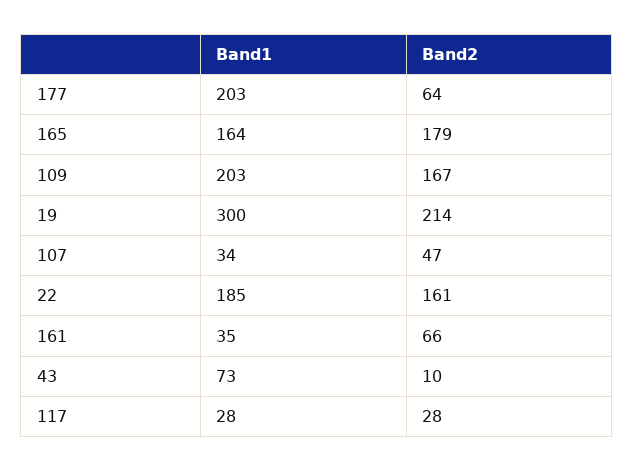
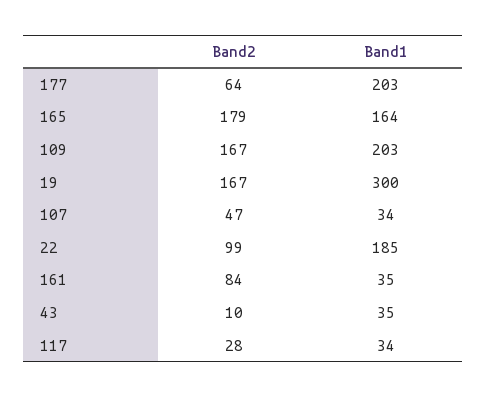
  {
    "Band1": {
      "177": 203,
      "165": 164,
      "109": 203,
      "19": 300,
      "107": 34,
      "22": 185,
      "161": 35,
-     "43": 73,
+     "43": 35,
-     "117": 28
+     "117": 34
    },
    "Band2": {
      "177": 64,
      "165": 179,
      "109": 167,
-     "19": 214,
+     "19": 167,
      "107": 47,
-     "22": 161,
+     "22": 99,
-     "161": 66,
+     "161": 84,
      "43": 10,
      "117": 28
    }
  }

